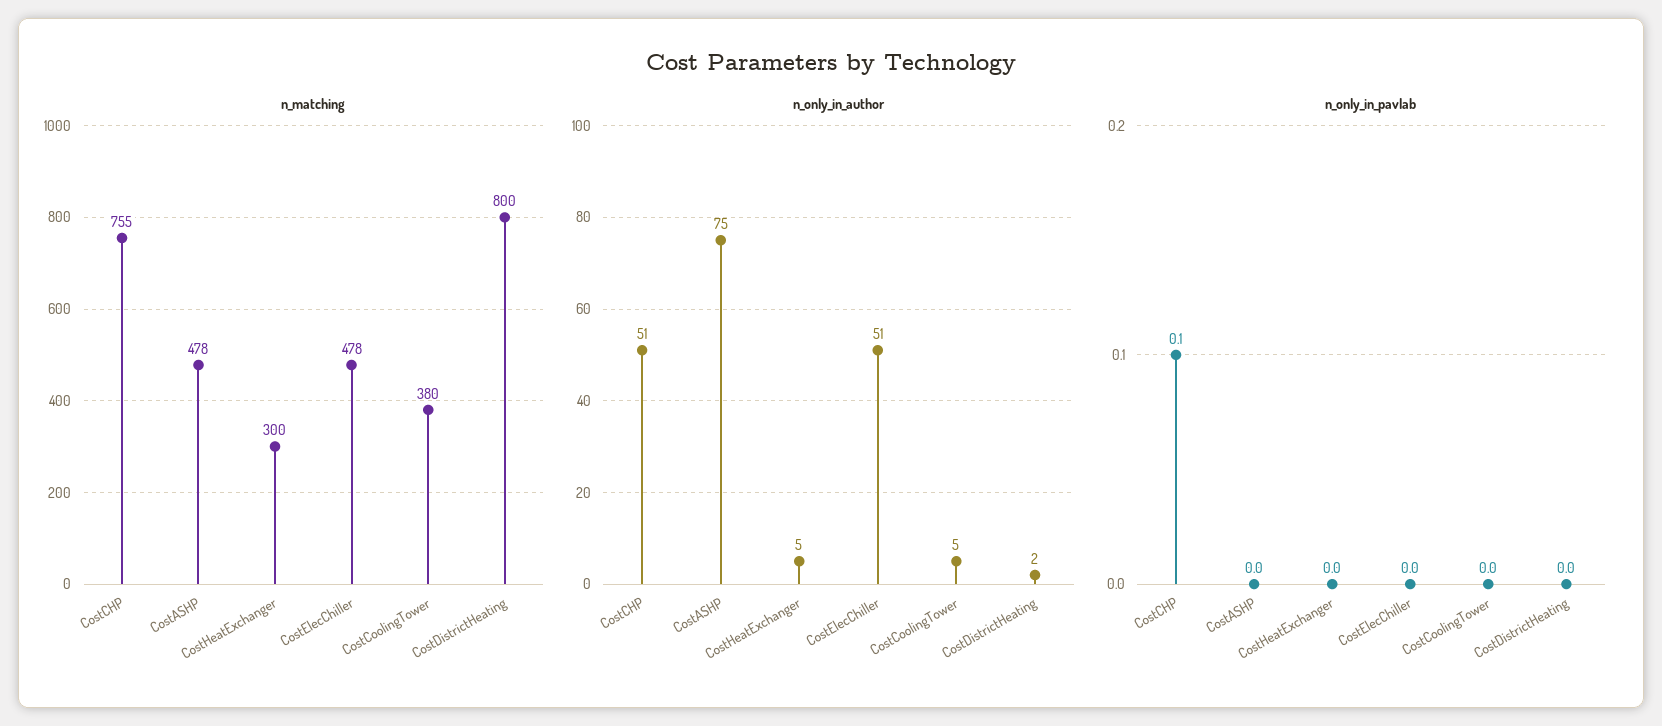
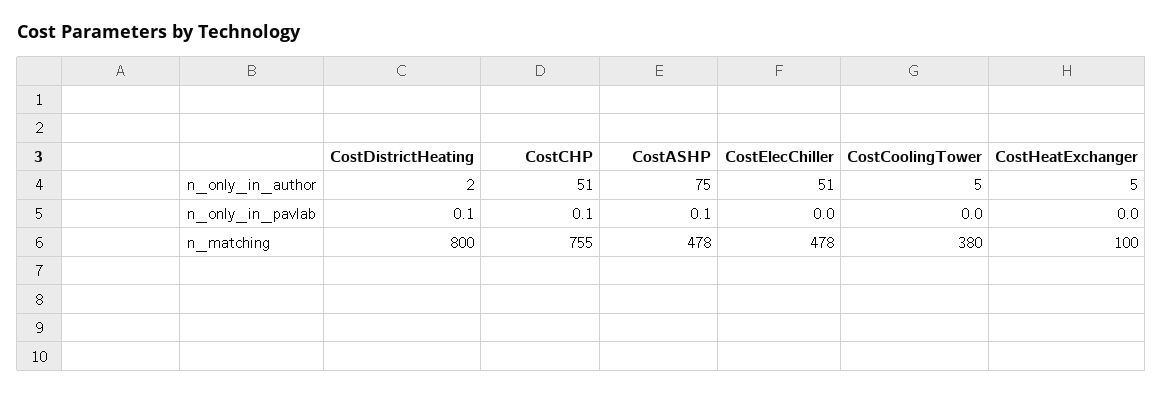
  {
    "n_matching": {
      "CostCHP": 755,
      "CostASHP": 478,
-     "CostHeatExchanger": 300,
+     "CostHeatExchanger": 100,
      "CostElecChiller": 478,
      "CostCoolingTower": 380,
      "CostDistrictHeating": 800
    },
    "n_only_in_author": {
      "CostCHP": 51,
      "CostASHP": 75,
      "CostHeatExchanger": 5,
      "CostElecChiller": 51,
      "CostCoolingTower": 5,
      "CostDistrictHeating": 2
    },
    "n_only_in_pavlab": {
      "CostCHP": 0.1,
-     "CostASHP": 0,
+     "CostASHP": 0.1,
      "CostHeatExchanger": 0,
      "CostElecChiller": 0,
      "CostCoolingTower": 0,
-     "CostDistrictHeating": 0
+     "CostDistrictHeating": 0.1
    }
  }

